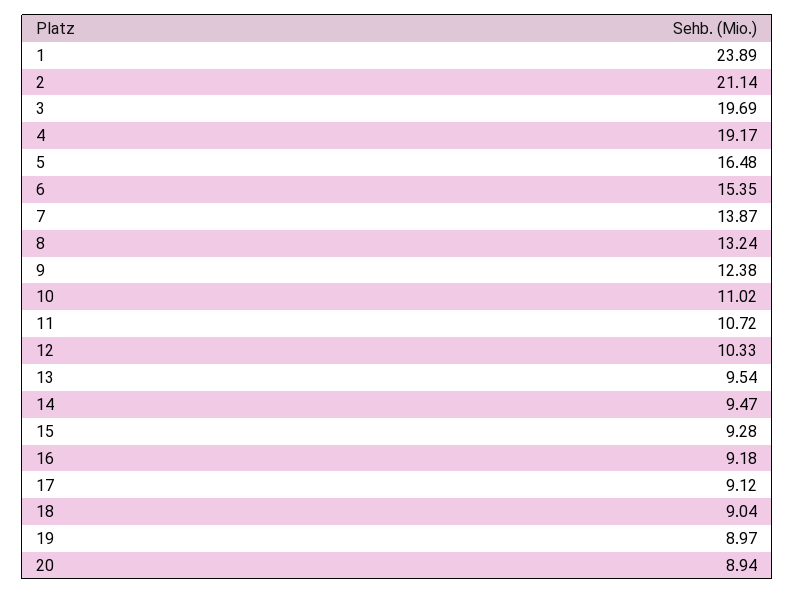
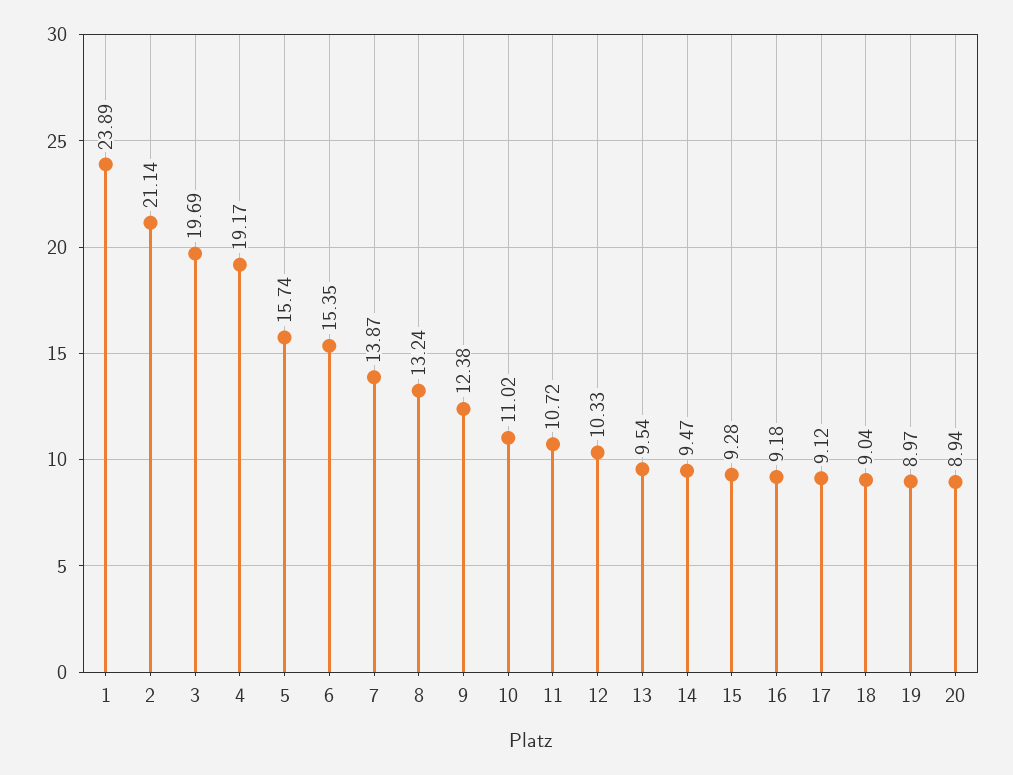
  {
    "1": 23.89,
    "2": 21.14,
    "3": 19.69,
    "4": 19.17,
-   "5": 16.48,
+   "5": 15.74,
    "6": 15.35,
    "7": 13.87,
    "8": 13.24,
    "9": 12.38,
    "10": 11.02,
    "11": 10.72,
    "12": 10.33,
    "13": 9.54,
    "14": 9.47,
    "15": 9.28,
    "16": 9.18,
    "17": 9.12,
    "18": 9.04,
    "19": 8.97,
    "20": 8.94
  }

